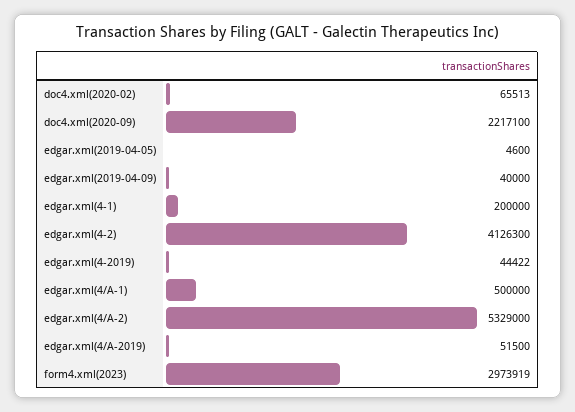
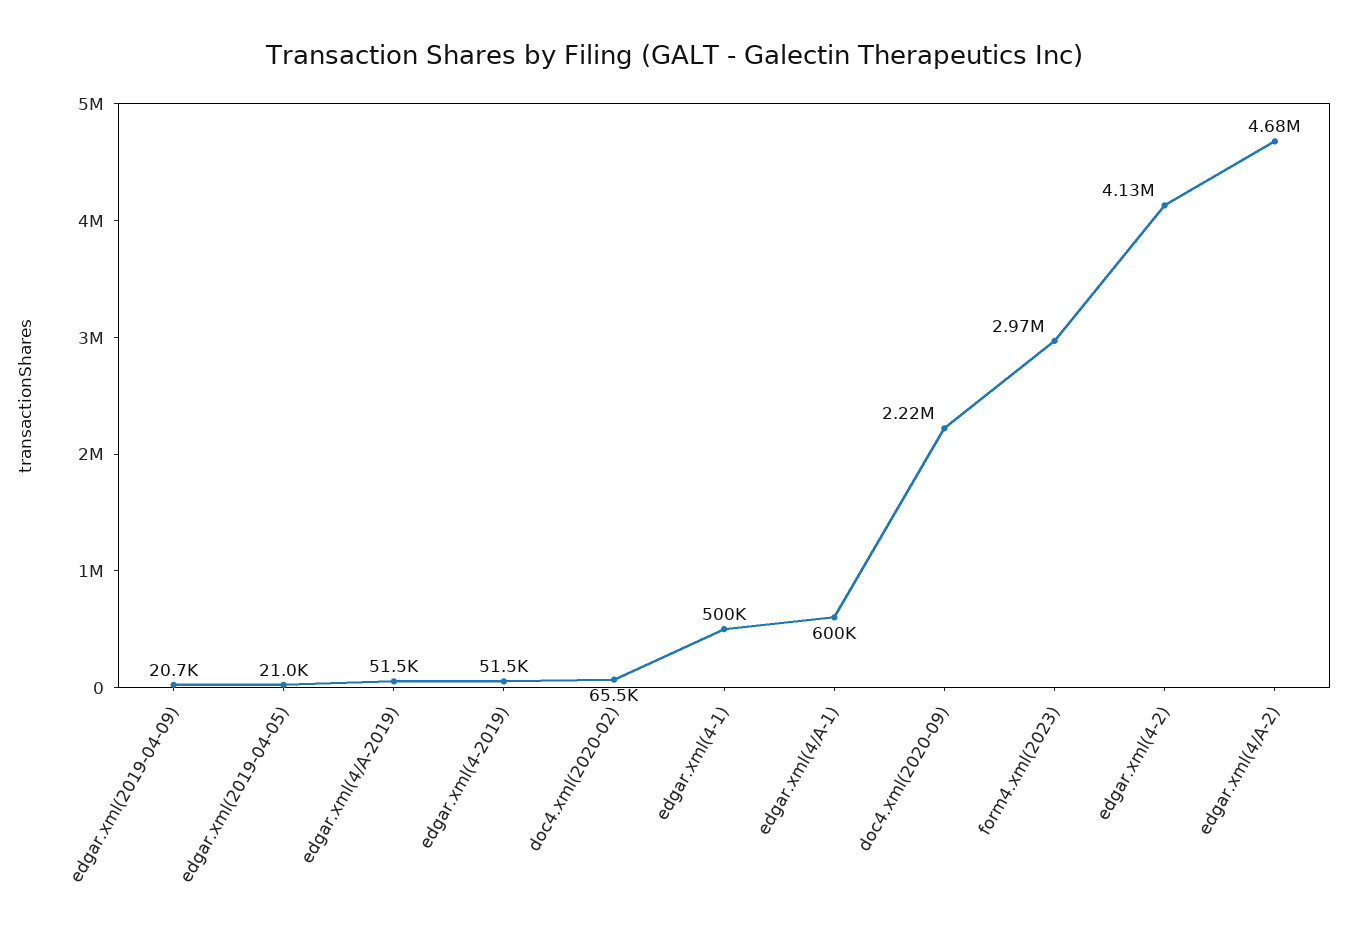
  {
    "doc4.xml(2020-02)": 65513,
    "doc4.xml(2020-09)": 2217100,
-   "edgar.xml(2019-04-05)": 4600,
+   "edgar.xml(2019-04-05)": 21000,
-   "edgar.xml(2019-04-09)": 40000,
+   "edgar.xml(2019-04-09)": 20700,
-   "edgar.xml(4-1)": 200000,
+   "edgar.xml(4-1)": 500000,
    "edgar.xml(4-2)": 4126300,
-   "edgar.xml(4-2019)": 44422,
+   "edgar.xml(4-2019)": 51500,
-   "edgar.xml(4/A-1)": 500000,
+   "edgar.xml(4/A-1)": 600000,
-   "edgar.xml(4/A-2)": 5329000,
+   "edgar.xml(4/A-2)": 4680000,
    "edgar.xml(4/A-2019)": 51500,
    "form4.xml(2023)": 2973919
  }

